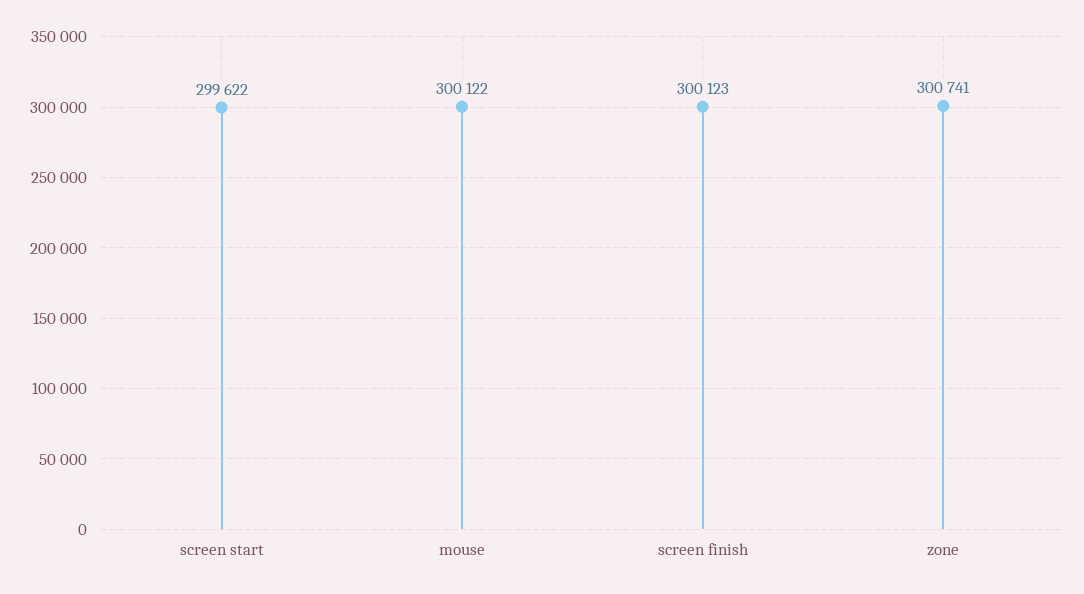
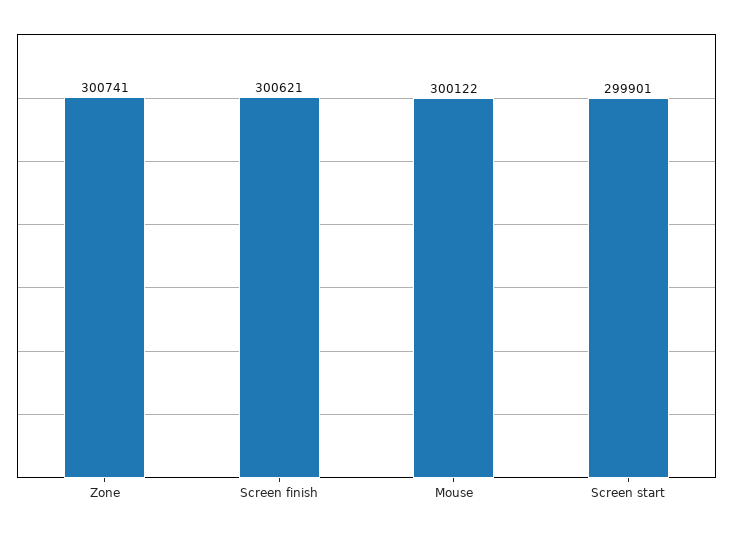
  {
-   "screen start": 299622,
+   "screen start": 299901,
    "mouse": 300122,
-   "screen finish": 300123,
+   "screen finish": 300621,
    "zone": 300741
  }

